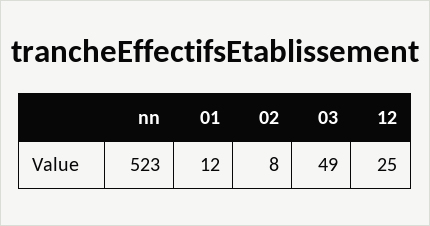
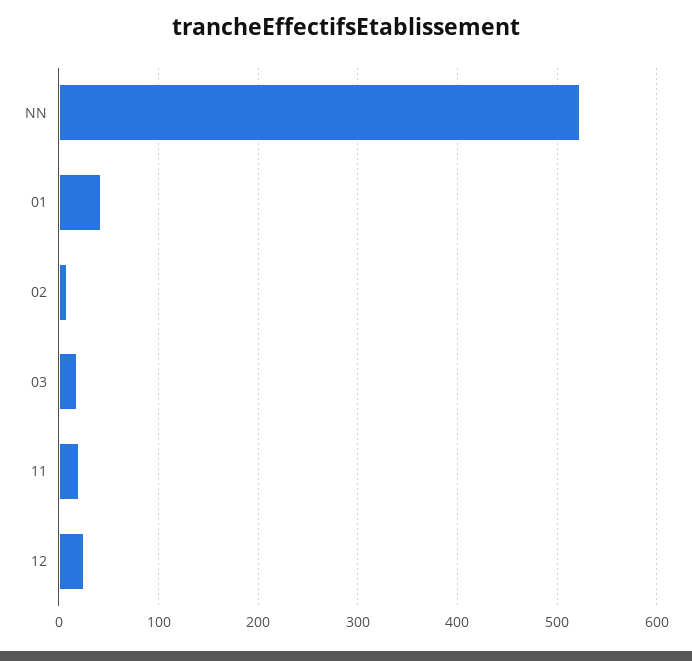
  {
    "nn": 523,
-   "01": 12,
+   "01": 40,
    "02": 8,
-   "03": 49,
+   "03": 20,
-   "12": 25
+   "12": 25,
+   "11": 20
  }

